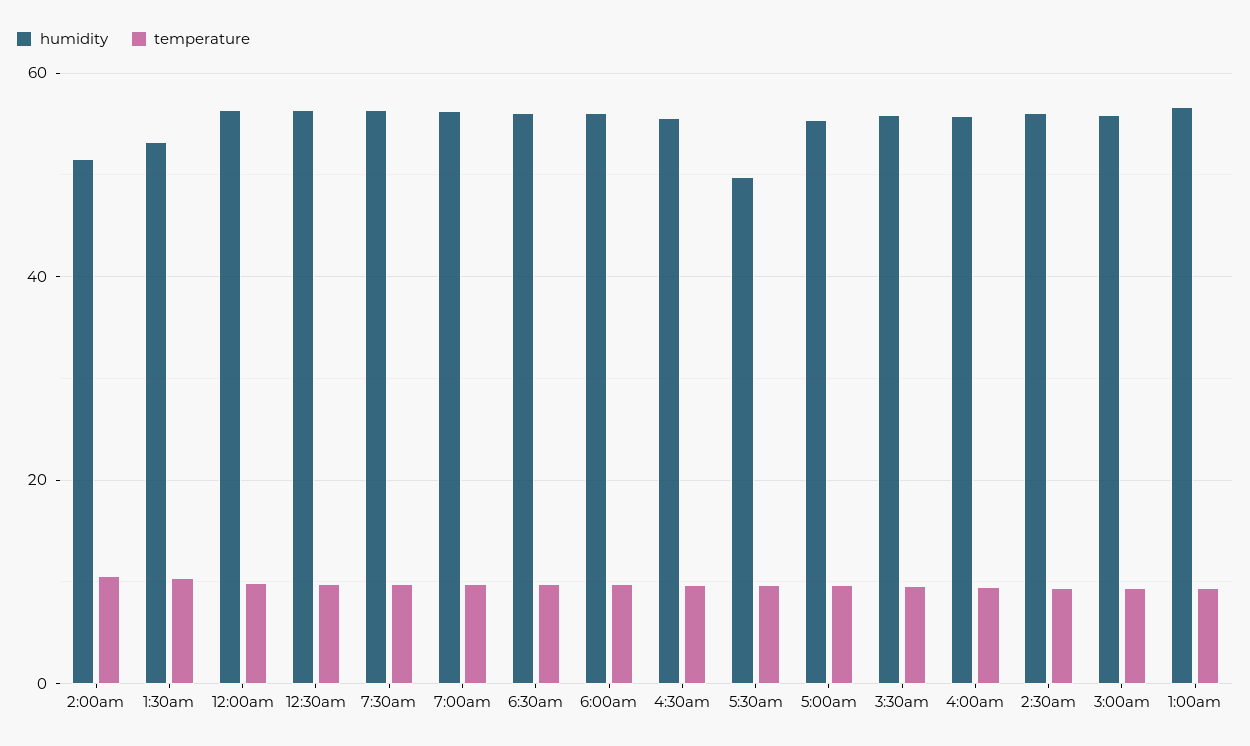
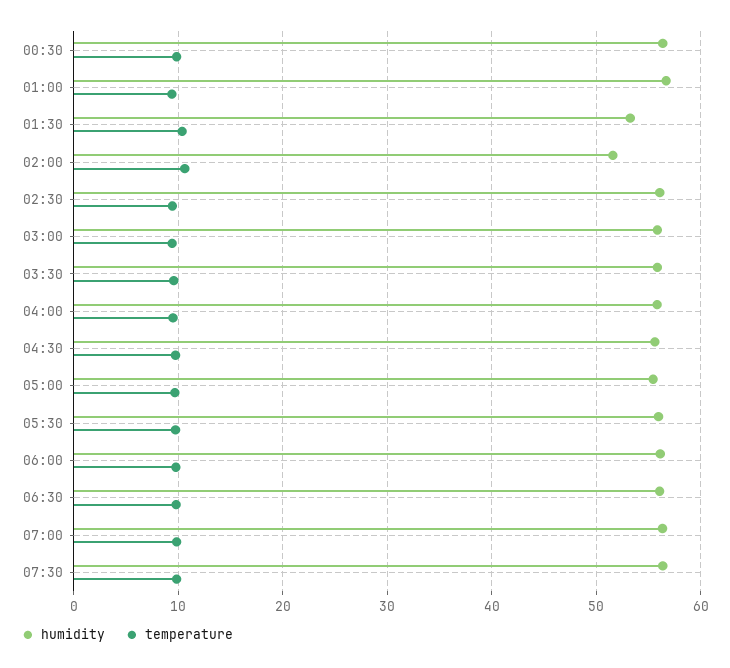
  {
    "humidity": {
      "2:00am": 52,
      "1:30am": 53,
-     "12:00am": 56,
      "12:30am": 56,
      "7:30am": 56,
      "7:00am": 56,
      "6:30am": 56,
      "6:00am": 56,
      "4:30am": 56,
-     "5:30am": 50,
+     "5:30am": 56,
      "5:00am": 55,
      "3:30am": 56,
      "4:00am": 56,
      "2:30am": 56,
      "3:00am": 56,
      "1:00am": 57
    },
    "temperature": {
      "2:00am": 11,
      "1:30am": 10,
-     "12:00am": 10,
      "12:30am": 10,
      "7:30am": 10,
      "7:00am": 10,
      "6:30am": 10,
      "6:00am": 10,
      "4:30am": 10,
      "5:30am": 10,
      "5:00am": 10,
      "3:30am": 10,
      "4:00am": 9,
      "2:30am": 9,
      "3:00am": 9,
      "1:00am": 9
    }
  }

